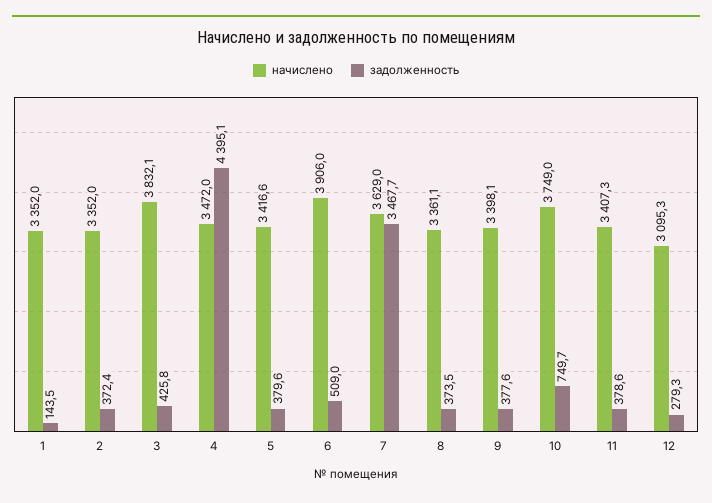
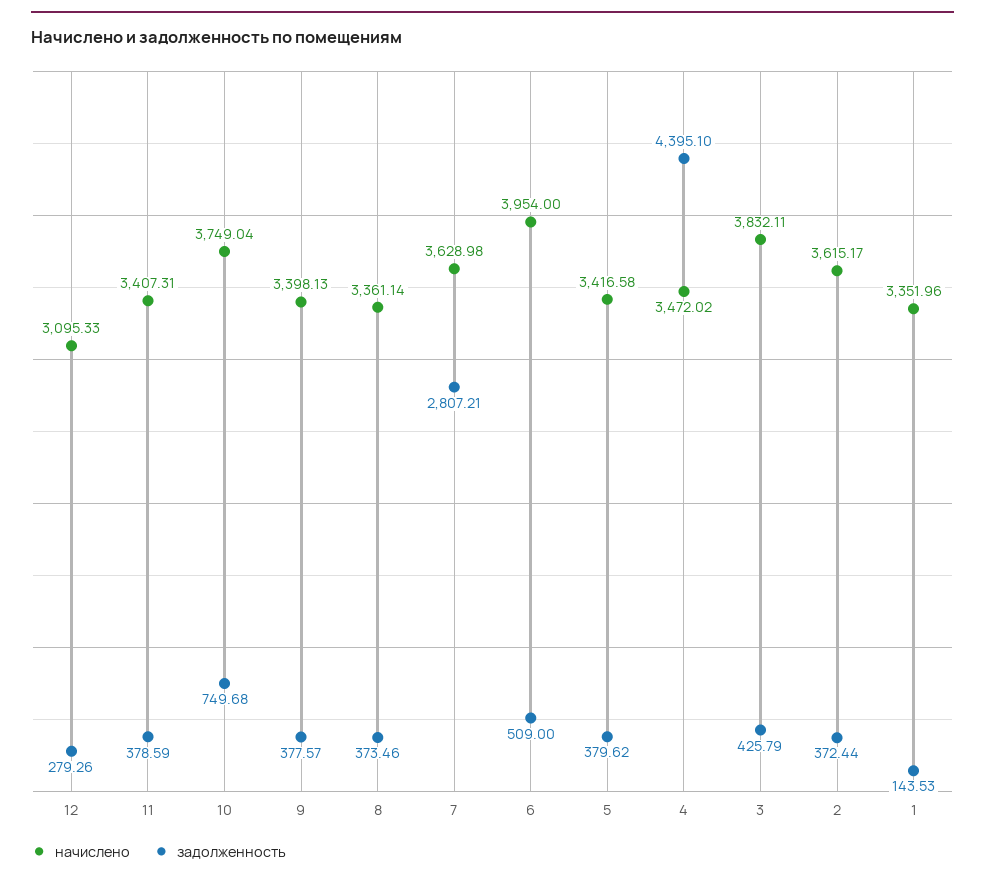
  {
    "начислено": {
      "1": 3351.96,
-     "2": 3352,
+     "2": 3615.17,
      "3": 3832.11,
      "4": 3472.02,
      "5": 3416.58,
-     "6": 3906,
+     "6": 3954,
      "7": 3628.98,
      "8": 3361.14,
      "9": 3398.13,
      "10": 3749.04,
      "11": 3407.31,
      "12": 3095.33
    },
    "задолженность": {
      "1": 143.53,
      "2": 372.44,
      "3": 425.79,
      "4": 4395.1,
      "5": 379.62,
      "6": 509,
-     "7": 3467.7,
+     "7": 2807.21,
      "8": 373.46,
      "9": 377.57,
      "10": 749.68,
      "11": 378.59,
      "12": 279.26
    }
  }

